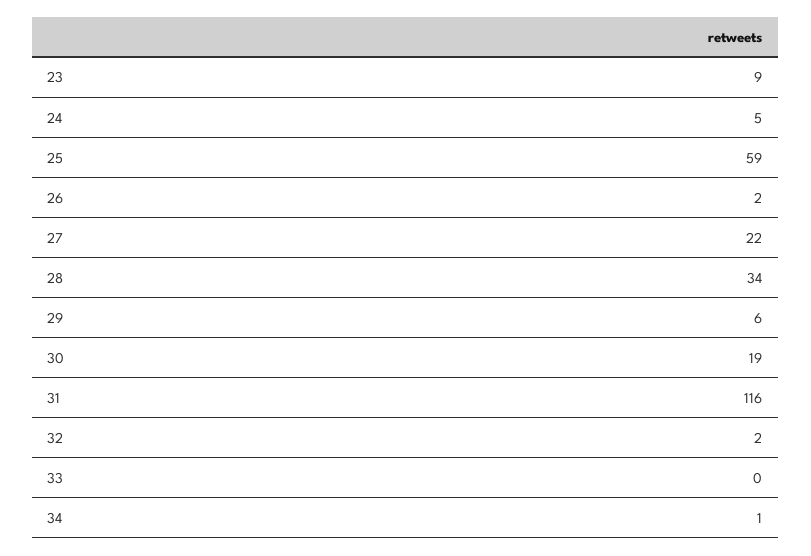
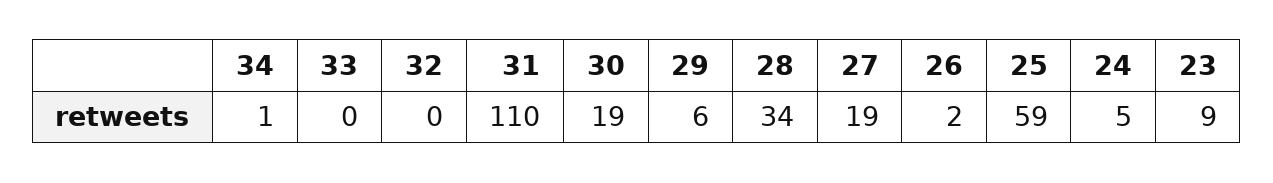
  {
    "23": 9,
    "24": 5,
    "25": 59,
    "26": 2,
-   "27": 22,
+   "27": 19,
    "28": 34,
    "29": 6,
    "30": 19,
-   "31": 116,
+   "31": 110,
-   "32": 2,
+   "32": 0,
    "33": 0,
    "34": 1
  }

